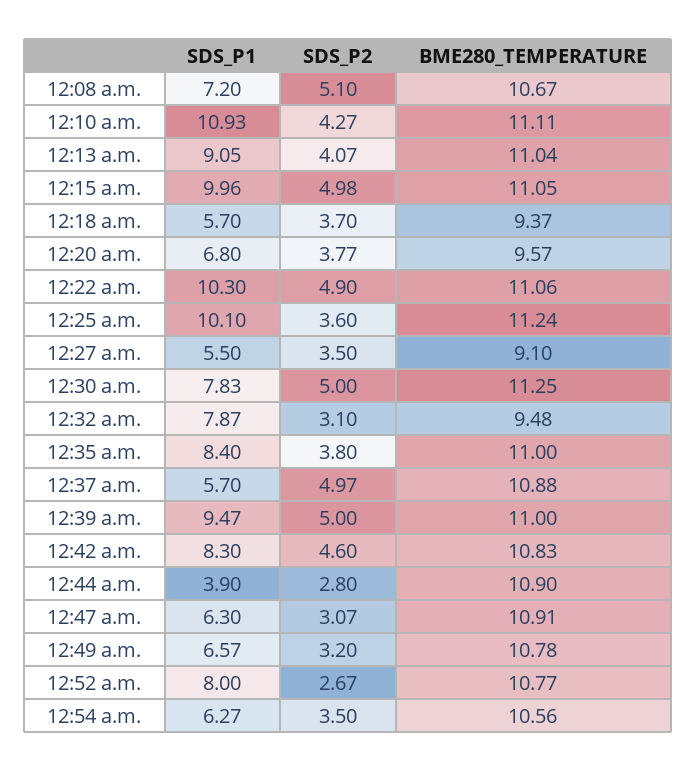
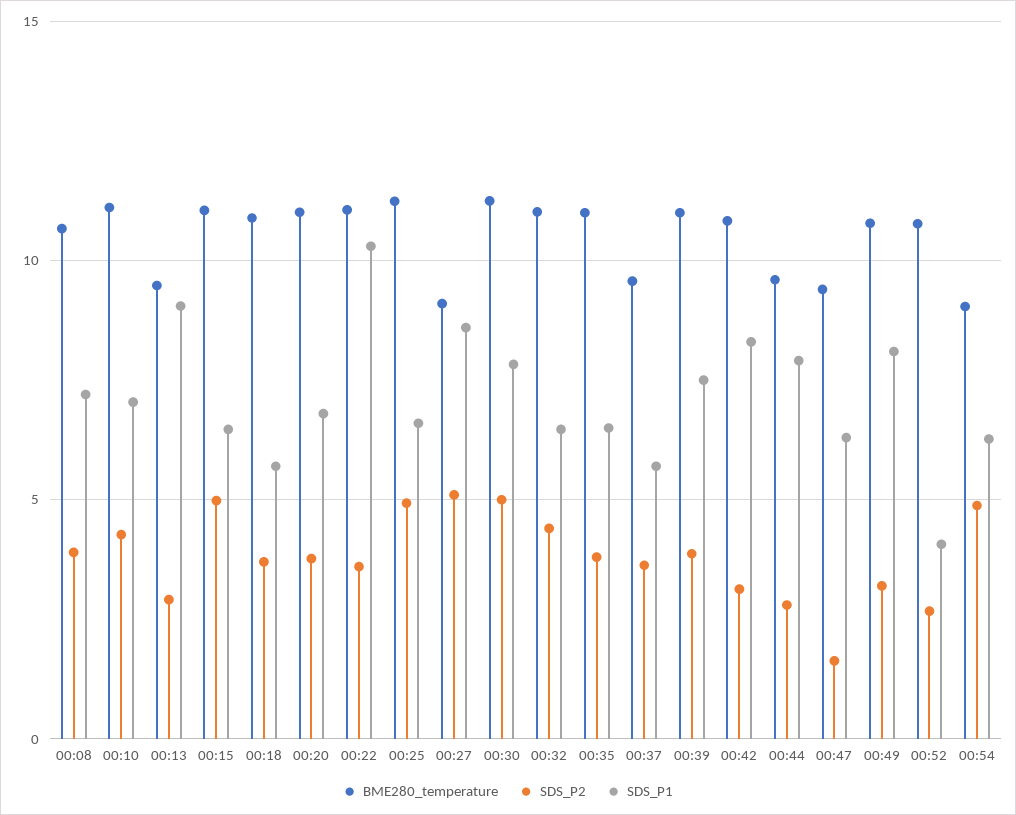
  {
    "SDS_P1": {
      "12:08 a.m.": 7.2,
-     "12:10 a.m.": 10.93,
+     "12:10 a.m.": 7,
      "12:13 a.m.": 9.05,
-     "12:15 a.m.": 9.96,
+     "12:15 a.m.": 6.5,
      "12:18 a.m.": 5.7,
      "12:20 a.m.": 6.8,
      "12:22 a.m.": 10.3,
-     "12:25 a.m.": 10.1,
+     "12:25 a.m.": 6.5,
-     "12:27 a.m.": 5.5,
+     "12:27 a.m.": 8.5,
      "12:30 a.m.": 7.83,
-     "12:32 a.m.": 7.87,
+     "12:32 a.m.": 6.5,
-     "12:35 a.m.": 8.4,
+     "12:35 a.m.": 6.5,
      "12:37 a.m.": 5.7,
-     "12:39 a.m.": 9.47,
+     "12:39 a.m.": 7.5,
      "12:42 a.m.": 8.3,
-     "12:44 a.m.": 3.9,
+     "12:44 a.m.": 8,
      "12:47 a.m.": 6.3,
-     "12:49 a.m.": 6.57,
+     "12:49 a.m.": 8,
-     "12:52 a.m.": 8,
+     "12:52 a.m.": 4,
      "12:54 a.m.": 6.27
    },
    "SDS_P2": {
-     "12:08 a.m.": 5.1,
+     "12:08 a.m.": 4,
      "12:10 a.m.": 4.27,
-     "12:13 a.m.": 4.07,
+     "12:13 a.m.": 3,
      "12:15 a.m.": 4.98,
      "12:18 a.m.": 3.7,
      "12:20 a.m.": 3.77,
-     "12:22 a.m.": 4.9,
+     "12:22 a.m.": 3.5,
-     "12:25 a.m.": 3.6,
+     "12:25 a.m.": 5,
-     "12:27 a.m.": 3.5,
+     "12:27 a.m.": 5,
      "12:30 a.m.": 5,
-     "12:32 a.m.": 3.1,
+     "12:32 a.m.": 4.5,
      "12:35 a.m.": 3.8,
-     "12:37 a.m.": 4.97,
+     "12:37 a.m.": 3.5,
-     "12:39 a.m.": 5,
+     "12:39 a.m.": 4,
-     "12:42 a.m.": 4.6,
+     "12:42 a.m.": 3,
      "12:44 a.m.": 2.8,
-     "12:47 a.m.": 3.07,
+     "12:47 a.m.": 1.5,
      "12:49 a.m.": 3.2,
      "12:52 a.m.": 2.67,
-     "12:54 a.m.": 3.5
+     "12:54 a.m.": 5
    },
    "BME280_TEMPERATURE": {
      "12:08 a.m.": 10.67,
      "12:10 a.m.": 11.11,
-     "12:13 a.m.": 11.04,
+     "12:13 a.m.": 9.5,
      "12:15 a.m.": 11.05,
-     "12:18 a.m.": 9.37,
+     "12:18 a.m.": 11,
-     "12:20 a.m.": 9.57,
+     "12:20 a.m.": 11,
      "12:22 a.m.": 11.06,
      "12:25 a.m.": 11.24,
      "12:27 a.m.": 9.1,
      "12:30 a.m.": 11.25,
-     "12:32 a.m.": 9.48,
+     "12:32 a.m.": 11,
      "12:35 a.m.": 11,
-     "12:37 a.m.": 10.88,
+     "12:37 a.m.": 9.5,
      "12:39 a.m.": 11,
      "12:42 a.m.": 10.83,
-     "12:44 a.m.": 10.9,
+     "12:44 a.m.": 9.5,
-     "12:47 a.m.": 10.91,
+     "12:47 a.m.": 9.5,
      "12:49 a.m.": 10.78,
      "12:52 a.m.": 10.77,
-     "12:54 a.m.": 10.56
+     "12:54 a.m.": 9
    }
  }

